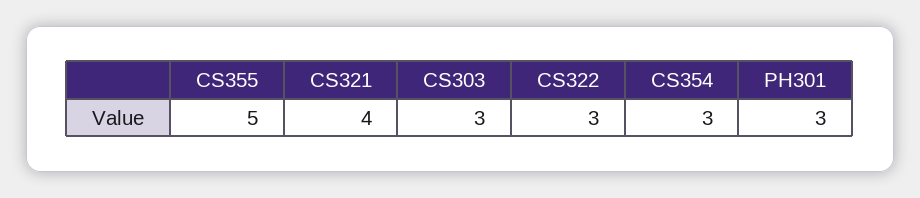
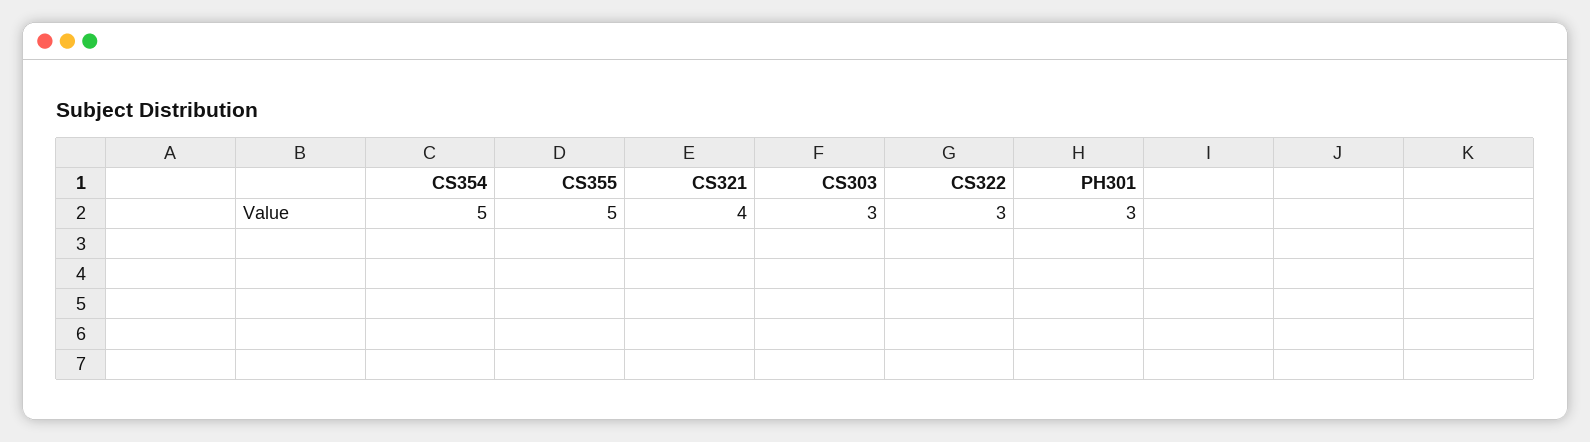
  {
    "CS355": 5,
    "CS321": 4,
    "CS303": 3,
    "CS322": 3,
-   "CS354": 3,
+   "CS354": 5,
    "PH301": 3
  }

